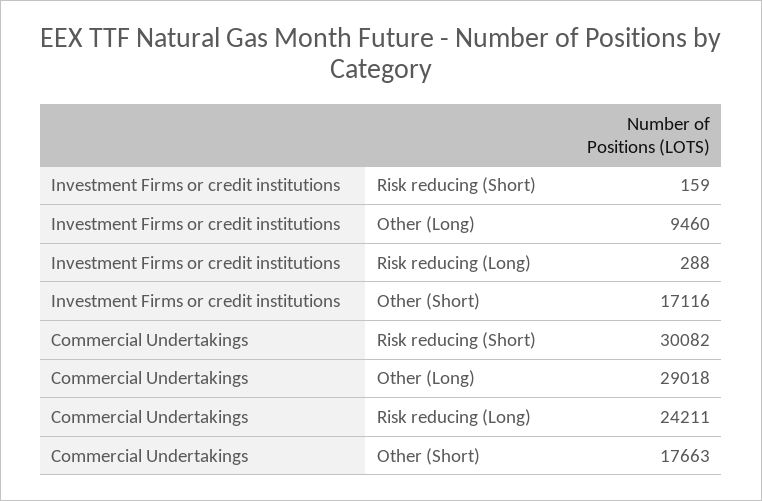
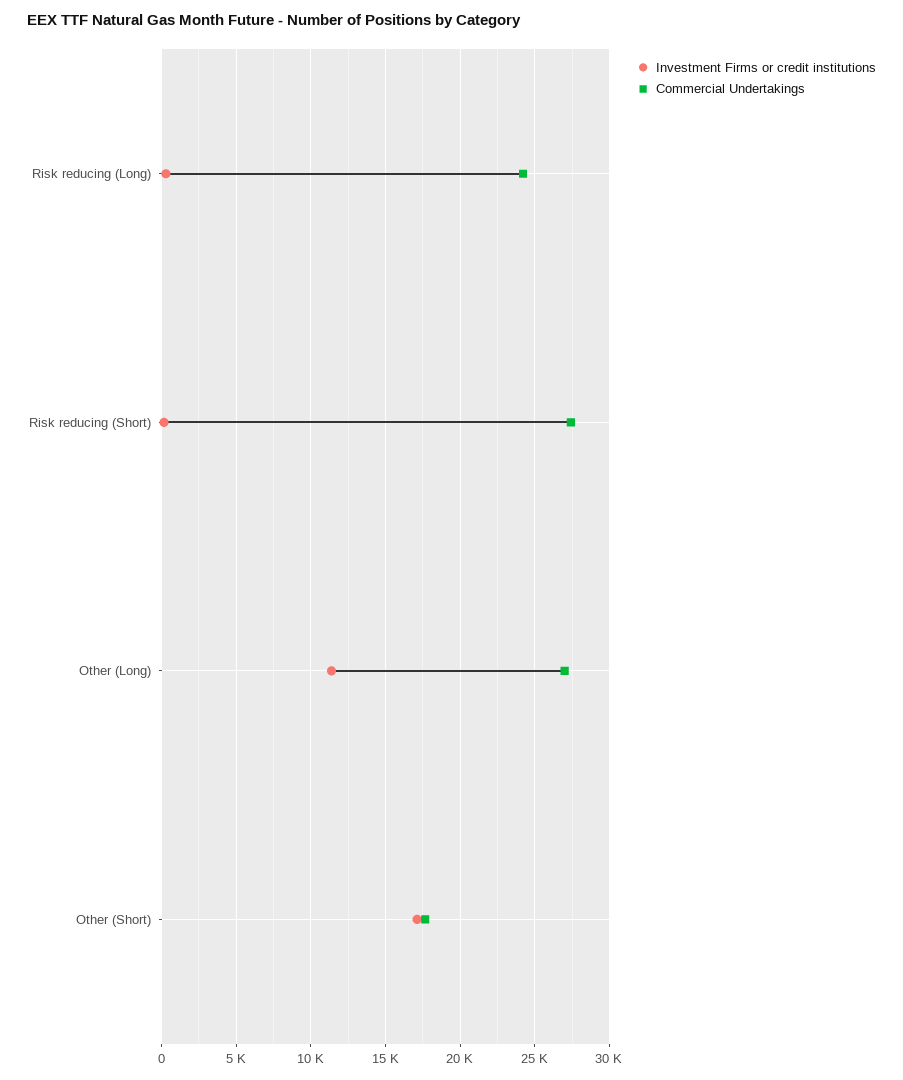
  {
    "Investment Firms or credit institutions": {
      "Risk reducing (Short)": 159,
-     "Other (Long)": 9460,
+     "Other (Long)": 11500,
      "Risk reducing (Long)": 288,
      "Other (Short)": 17116
    },
    "Commercial Undertakings": {
-     "Risk reducing (Short)": 30082,
+     "Risk reducing (Short)": 27500,
-     "Other (Long)": 29018,
+     "Other (Long)": 27000,
      "Risk reducing (Long)": 24211,
      "Other (Short)": 17663
    }
  }

